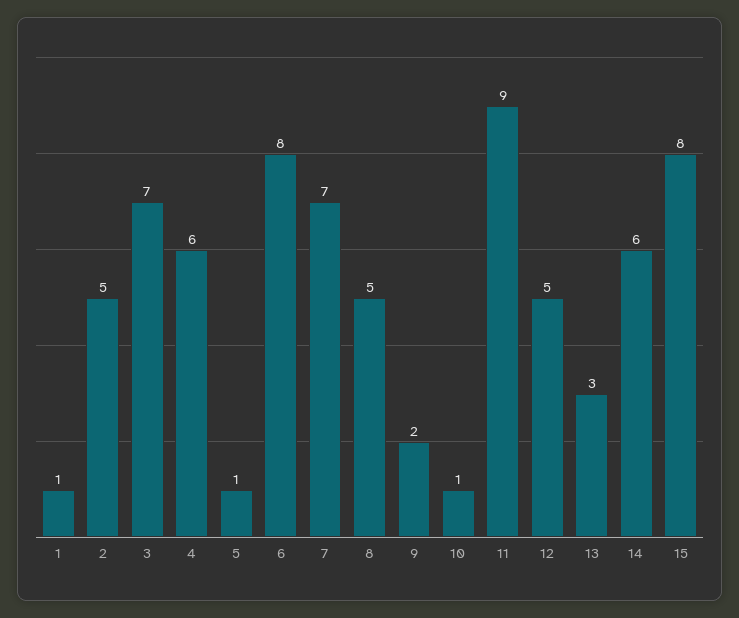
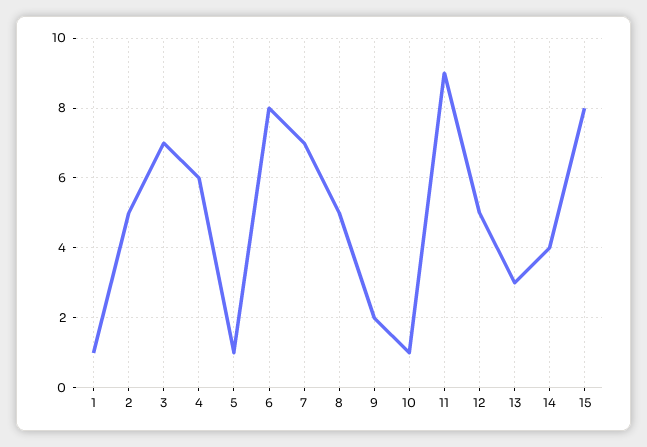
  {
    "1": 1,
    "2": 5,
    "3": 7,
    "4": 6,
    "5": 1,
    "6": 8,
    "7": 7,
    "8": 5,
    "9": 2,
    "10": 1,
    "11": 9,
    "12": 5,
    "13": 3,
-   "14": 6,
+   "14": 4,
    "15": 8
  }

